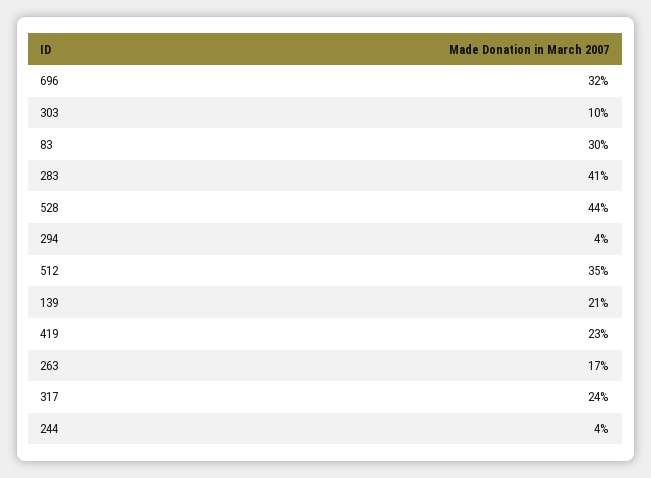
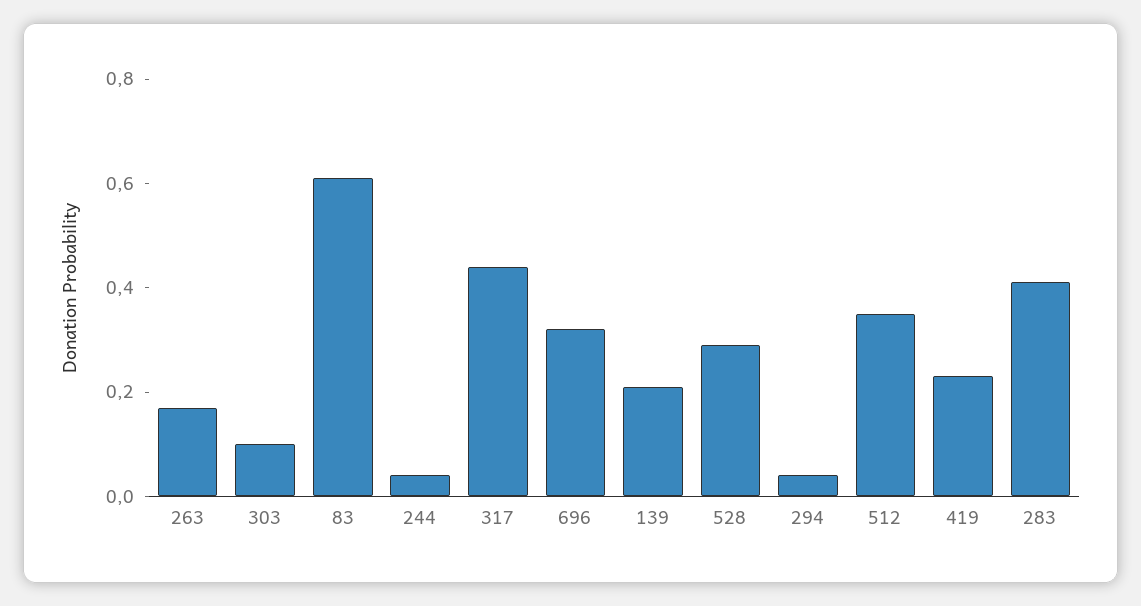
  {
    "696": 0.32,
    "303": 0.1,
-   "83": 0.3,
+   "83": 0.6,
    "283": 0.41,
-   "528": 0.44,
+   "528": 0.3,
    "294": 0.04,
    "512": 0.35,
    "139": 0.21,
    "419": 0.23,
    "263": 0.17,
-   "317": 0.24,
+   "317": 0.45,
    "244": 0.04
  }

